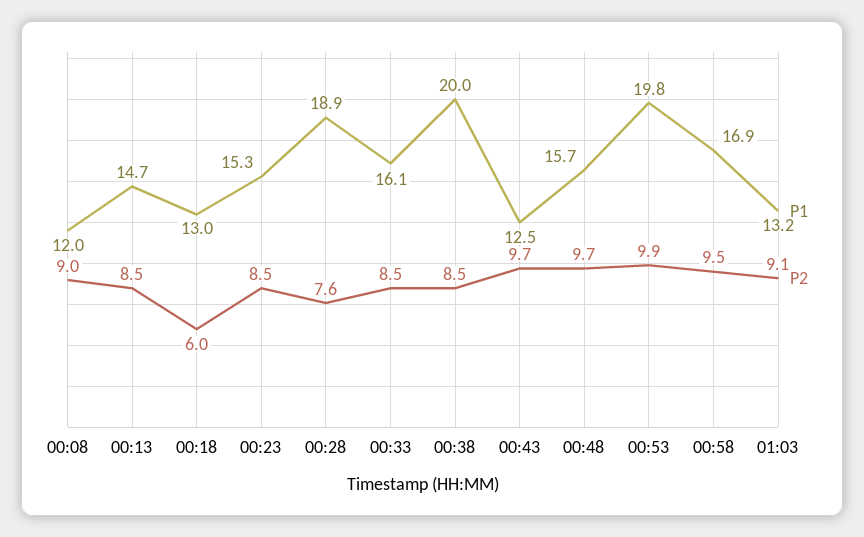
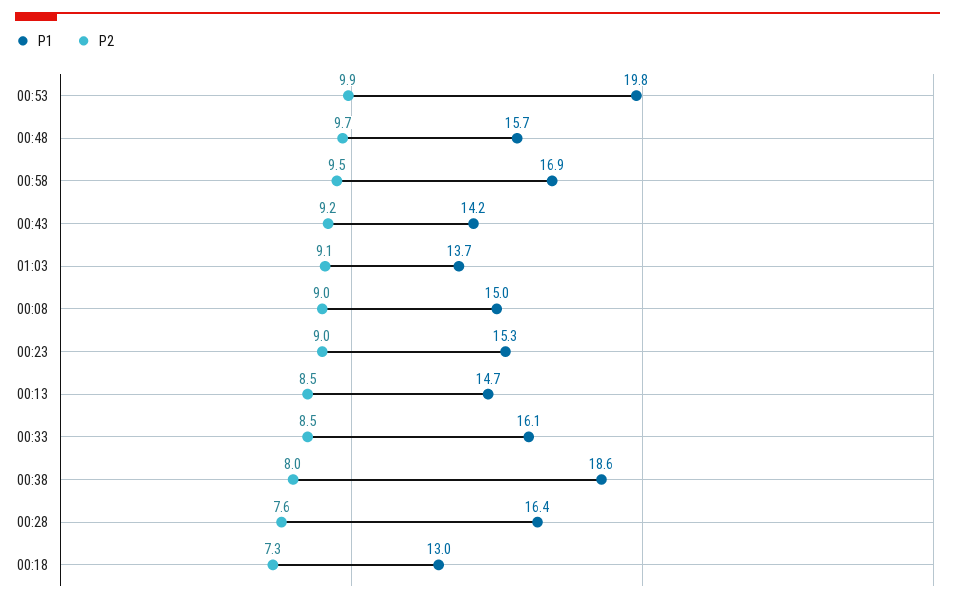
  {
    "P1": {
-     "00:08": 12,
+     "00:08": 15,
      "00:13": 14.7,
      "00:18": 13,
      "00:23": 15.3,
-     "00:28": 18.9,
+     "00:28": 16.4,
      "00:33": 16.1,
-     "00:38": 20,
+     "00:38": 18.6,
-     "00:43": 12.5,
+     "00:43": 14.2,
      "00:48": 15.7,
      "00:53": 19.8,
      "00:58": 16.9,
-     "01:03": 13.2
+     "01:03": 13.7
    },
    "P2": {
      "00:08": 9,
      "00:13": 8.5,
-     "00:18": 6,
+     "00:18": 7.3,
-     "00:23": 8.5,
+     "00:23": 9,
      "00:28": 7.6,
      "00:33": 8.5,
-     "00:38": 8.5,
+     "00:38": 8,
-     "00:43": 9.7,
+     "00:43": 9.2,
      "00:48": 9.7,
      "00:53": 9.9,
      "00:58": 9.5,
      "01:03": 9.1
    }
  }

